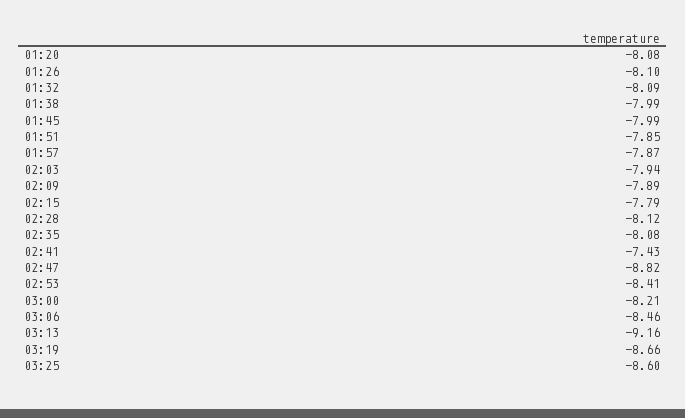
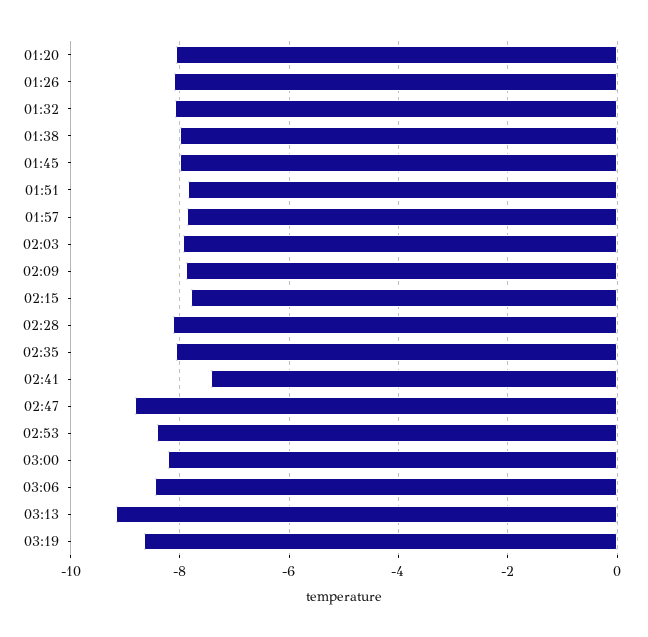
  {
    "01:20": -8.08,
    "01:26": -8.1,
    "01:32": -8.09,
    "01:38": -7.99,
    "01:45": -7.99,
    "01:51": -7.85,
    "01:57": -7.87,
    "02:03": -7.94,
    "02:09": -7.89,
    "02:15": -7.79,
    "02:28": -8.12,
    "02:35": -8.08,
    "02:41": -7.43,
    "02:47": -8.82,
    "02:53": -8.41,
    "03:00": -8.21,
    "03:06": -8.46,
    "03:13": -9.16,
-   "03:19": -8.66,
+   "03:19": -8.66
-   "03:25": -8.6
  }

